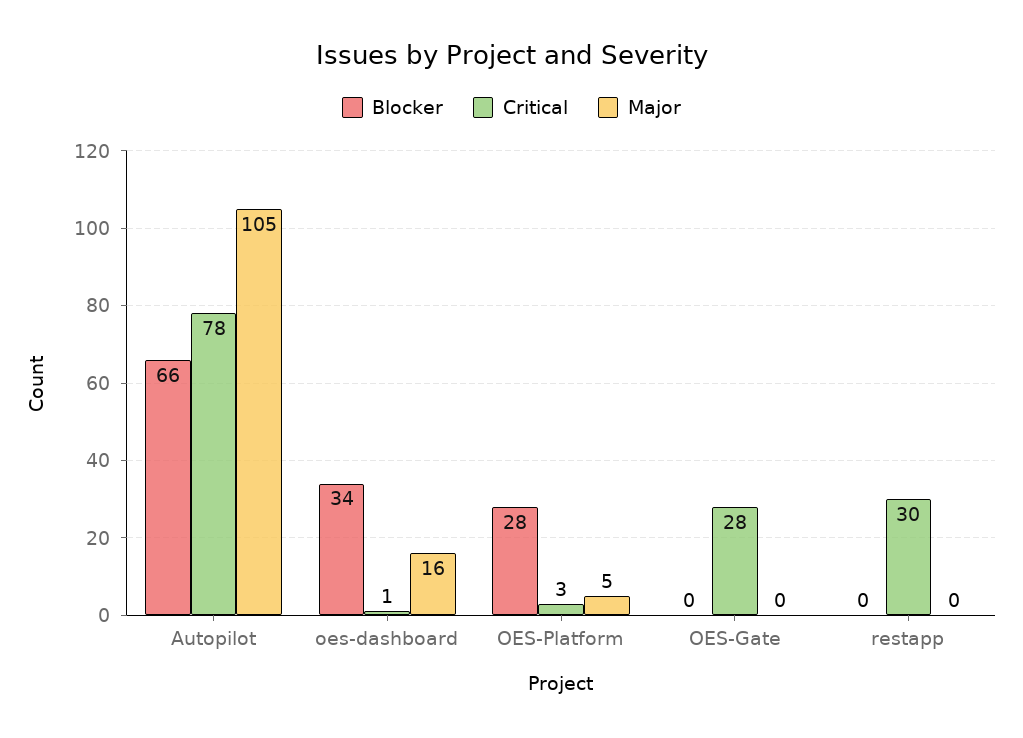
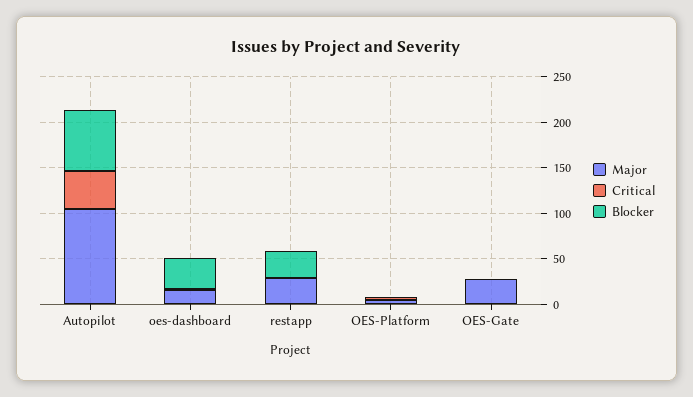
  {
    "Blocker": {
      "Autopilot": 66,
      "oes-dashboard": 34,
-     "OES-Platform": 28,
+     "OES-Platform": 0,
      "OES-Gate": 0,
-     "restapp": 0
+     "restapp": 30
    },
    "Critical": {
-     "Autopilot": 78,
+     "Autopilot": 40,
      "oes-dashboard": 1,
      "OES-Platform": 3,
-     "OES-Gate": 28,
+     "OES-Gate": 0,
-     "restapp": 30
+     "restapp": 0
    },
    "Major": {
      "Autopilot": 105,
      "oes-dashboard": 16,
      "OES-Platform": 5,
-     "OES-Gate": 0,
+     "OES-Gate": 30,
-     "restapp": 0
+     "restapp": 30
    }
  }

